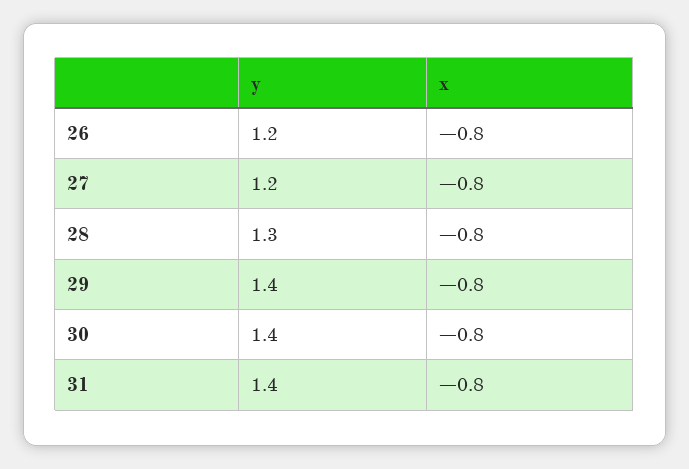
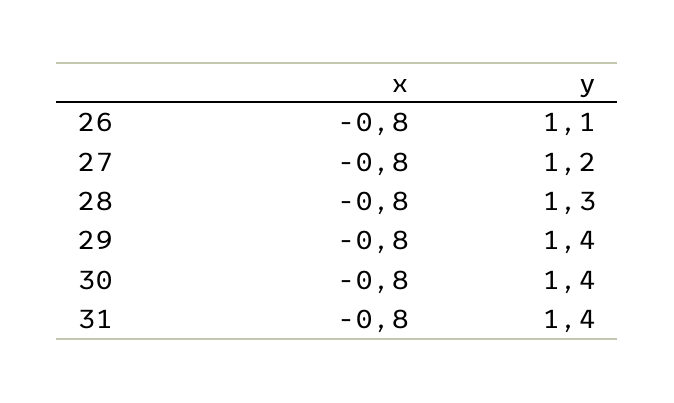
  {
    "y": {
-     "26": 1.2,
+     "26": 1.1,
      "27": 1.2,
      "28": 1.3,
      "29": 1.4,
      "30": 1.4,
      "31": 1.4
    },
    "x": {
      "26": -0.8,
      "27": -0.8,
      "28": -0.8,
      "29": -0.8,
      "30": -0.8,
      "31": -0.8
    }
  }

